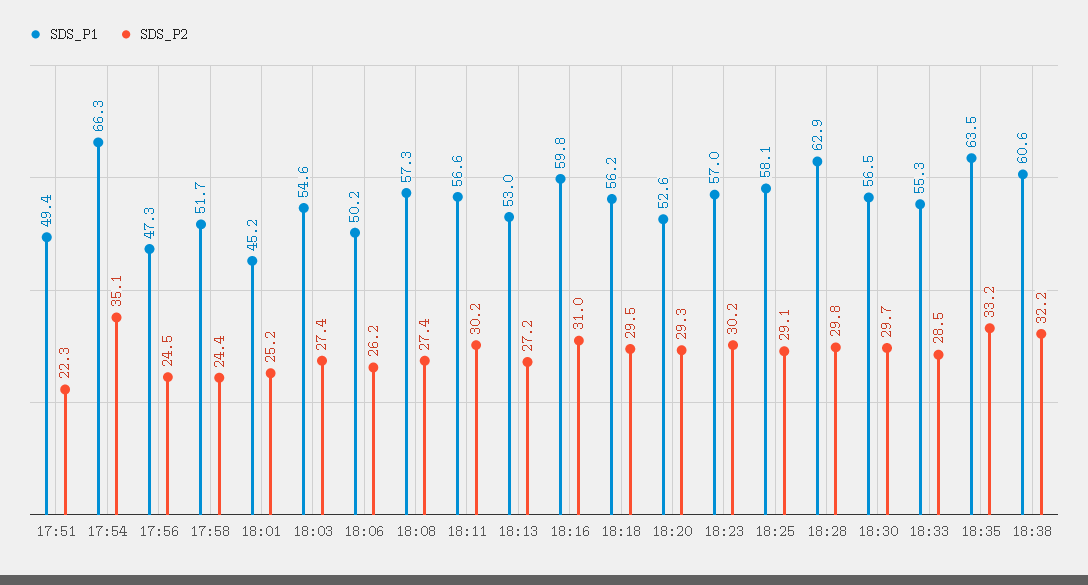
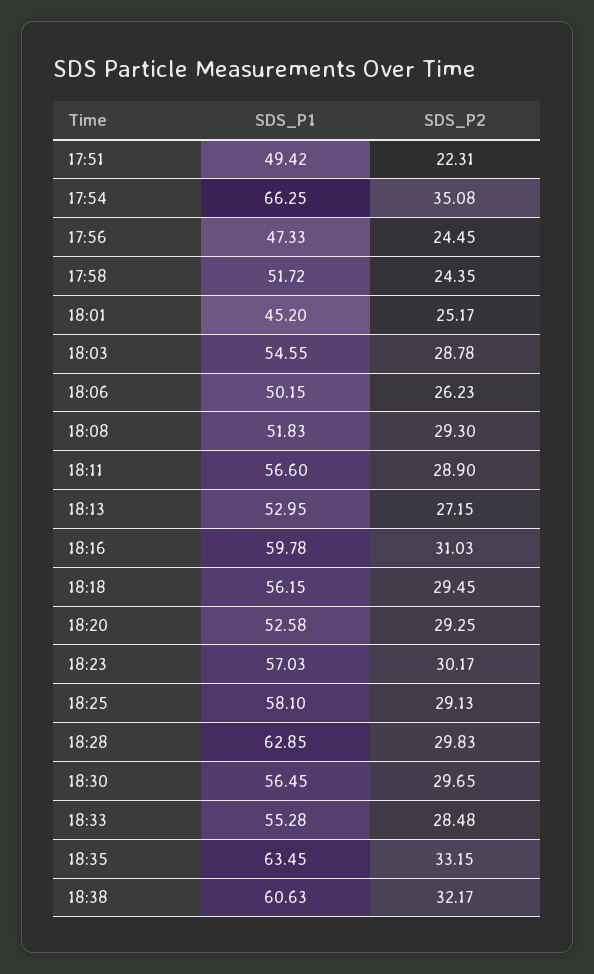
  {
    "SDS_P1": {
      "17:51": 49.42,
      "17:54": 66.25,
      "17:56": 47.33,
      "17:58": 51.72,
      "18:01": 45.2,
      "18:03": 54.55,
      "18:06": 50.15,
-     "18:08": 57.3,
+     "18:08": 51.83,
      "18:11": 56.6,
      "18:13": 52.95,
      "18:16": 59.78,
      "18:18": 56.15,
      "18:20": 52.58,
      "18:23": 57.03,
      "18:25": 58.1,
      "18:28": 62.85,
      "18:30": 56.45,
      "18:33": 55.28,
      "18:35": 63.45,
      "18:38": 60.63
    },
    "SDS_P2": {
      "17:51": 22.31,
      "17:54": 35.08,
      "17:56": 24.45,
      "17:58": 24.35,
      "18:01": 25.17,
-     "18:03": 27.4,
+     "18:03": 28.78,
      "18:06": 26.23,
-     "18:08": 27.4,
+     "18:08": 29.3,
-     "18:11": 30.2,
+     "18:11": 28.9,
      "18:13": 27.15,
      "18:16": 31.03,
      "18:18": 29.45,
      "18:20": 29.25,
      "18:23": 30.17,
      "18:25": 29.13,
      "18:28": 29.83,
      "18:30": 29.65,
      "18:33": 28.48,
      "18:35": 33.15,
      "18:38": 32.17
    }
  }

